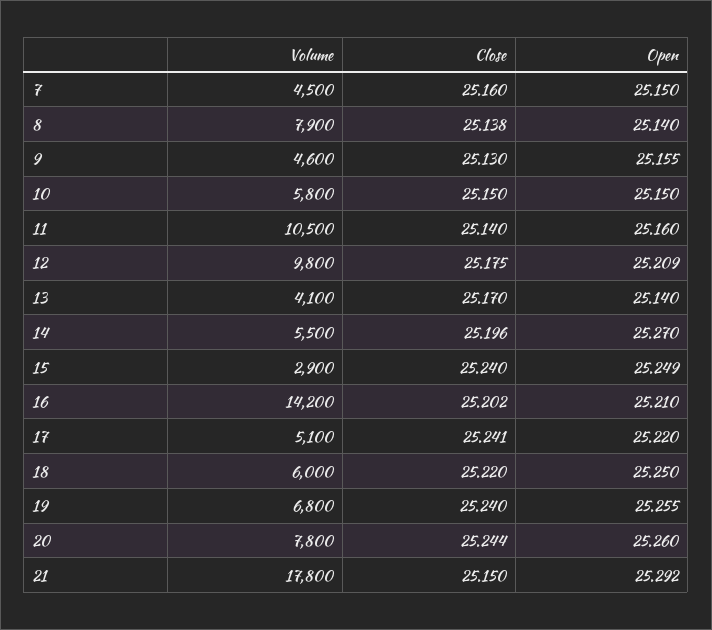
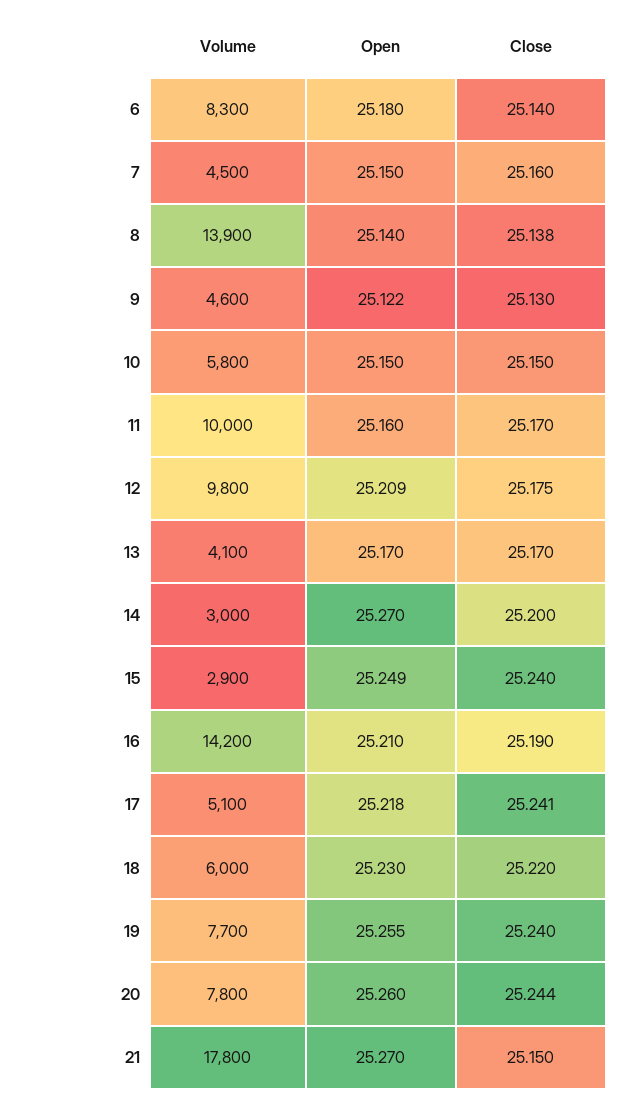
  {
    "Volume": {
      "7": 4500,
-     "8": 7900,
+     "8": 13900,
      "9": 4600,
      "10": 5800,
-     "11": 10500,
+     "11": 10000,
      "12": 9800,
      "13": 4100,
-     "14": 5500,
+     "14": 3000,
      "15": 2900,
      "16": 14200,
      "17": 5100,
      "18": 6000,
-     "19": 6800,
+     "19": 7700,
      "20": 7800,
-     "21": 17800
+     "21": 17800,
+     "6": 8300
    },
    "Close": {
      "7": 25.16,
      "8": 25.138,
      "9": 25.13,
      "10": 25.15,
-     "11": 25.14,
+     "11": 25.17,
      "12": 25.175,
      "13": 25.17,
-     "14": 25.196,
+     "14": 25.2,
      "15": 25.24,
-     "16": 25.202,
+     "16": 25.19,
      "17": 25.241,
      "18": 25.22,
      "19": 25.24,
      "20": 25.244,
-     "21": 25.15
+     "21": 25.15,
+     "6": 25.14
    },
    "Open": {
      "7": 25.15,
      "8": 25.14,
-     "9": 25.155,
+     "9": 25.122,
      "10": 25.15,
      "11": 25.16,
      "12": 25.209,
-     "13": 25.14,
+     "13": 25.17,
      "14": 25.27,
      "15": 25.249,
      "16": 25.21,
-     "17": 25.22,
+     "17": 25.218,
-     "18": 25.25,
+     "18": 25.23,
      "19": 25.255,
      "20": 25.26,
-     "21": 25.292
+     "21": 25.27,
+     "6": 25.18
    }
  }

